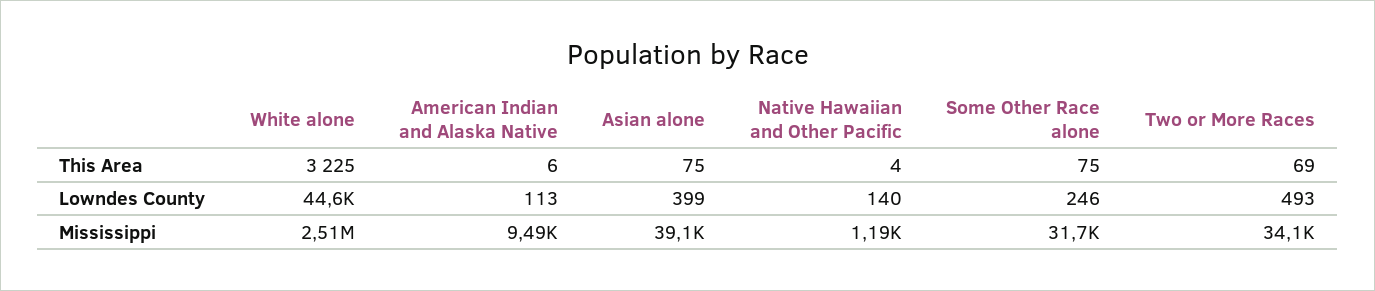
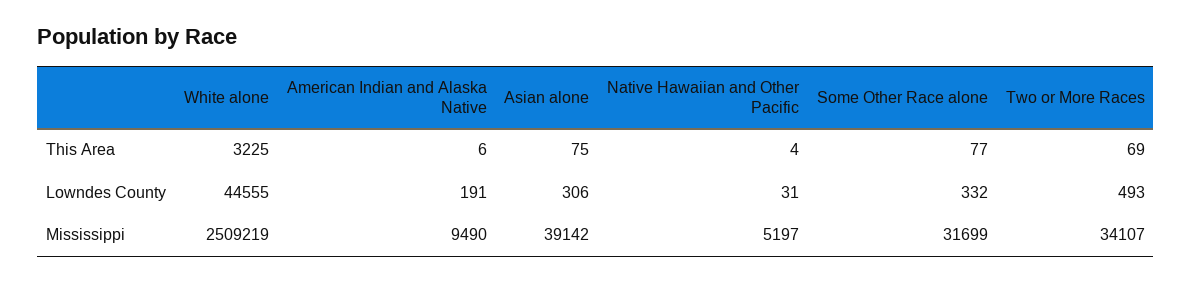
  {
    "White alone": {
      "This Area": 3225,
      "Lowndes County": 44555,
      "Mississippi": 2509219
    },
    "American Indian and Alaska Native": {
      "This Area": 6,
-     "Lowndes County": 113,
+     "Lowndes County": 191,
      "Mississippi": 9490
    },
    "Asian alone": {
      "This Area": 75,
-     "Lowndes County": 399,
+     "Lowndes County": 306,
      "Mississippi": 39142
    },
    "Native Hawaiian and Other Pacific": {
      "This Area": 4,
-     "Lowndes County": 140,
+     "Lowndes County": 31,
-     "Mississippi": 1190
+     "Mississippi": 5197
    },
    "Some Other Race alone": {
-     "This Area": 75,
+     "This Area": 77,
-     "Lowndes County": 246,
+     "Lowndes County": 332,
      "Mississippi": 31699
    },
    "Two or More Races": {
      "This Area": 69,
      "Lowndes County": 493,
      "Mississippi": 34107
    }
  }

